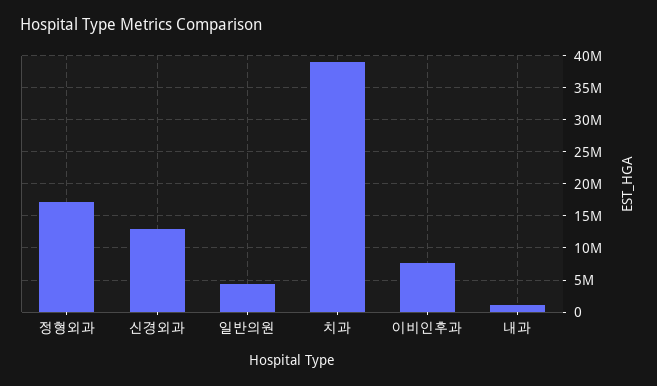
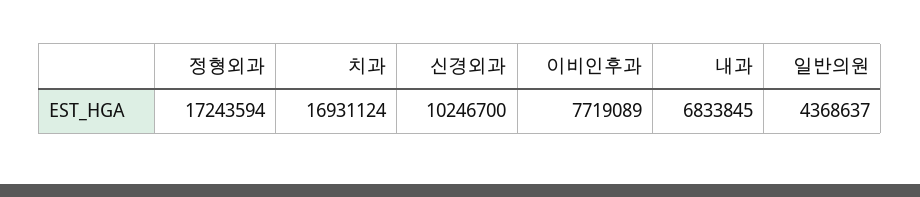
  {
    "정형외과": 17243594,
-   "신경외과": 13000000,
+   "신경외과": 10246700,
    "일반의원": 4368637,
-   "치과": 39000000,
+   "치과": 16931124,
    "이비인후과": 7719089,
-   "내과": 1000000
+   "내과": 6833845
  }

